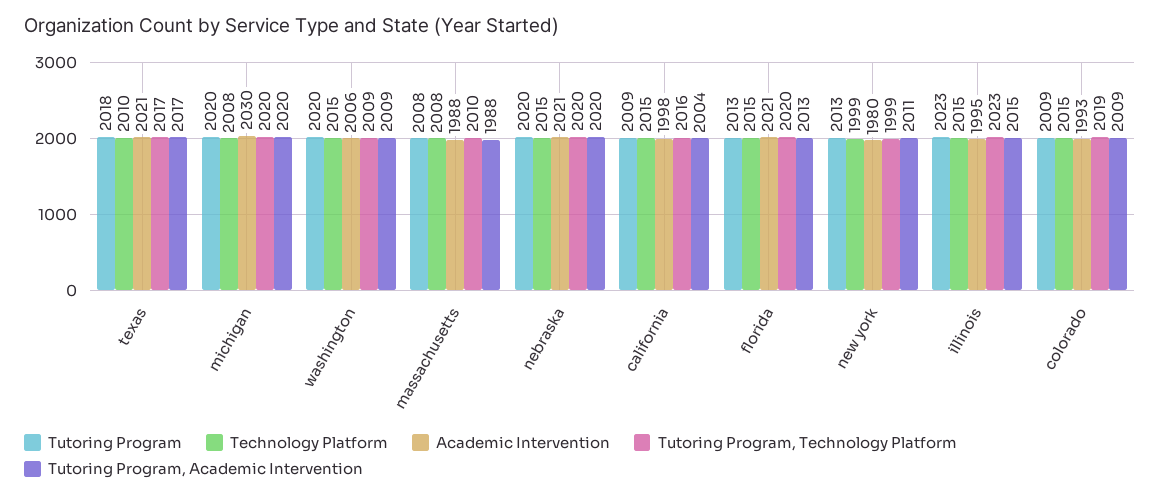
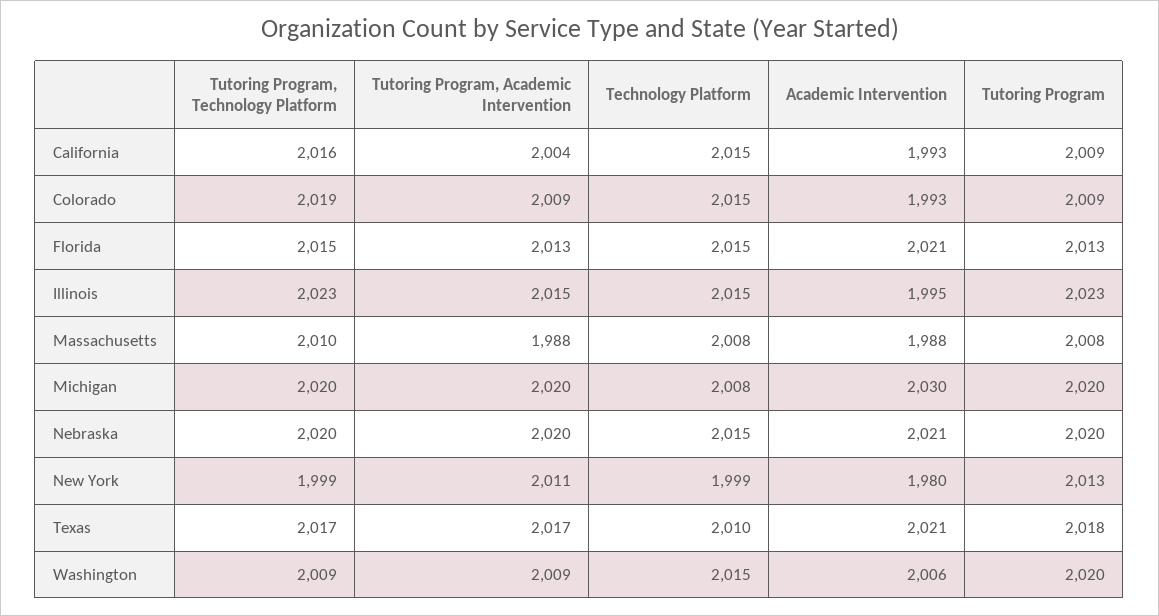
  {
    "Tutoring Program": {
      "texas": 2018,
      "michigan": 2020,
      "washington": 2020,
      "massachusetts": 2008,
      "nebraska": 2020,
      "california": 2009,
      "florida": 2013,
      "new york": 2013,
      "illinois": 2023,
      "colorado": 2009
    },
    "Technology Platform": {
      "texas": 2010,
      "michigan": 2008,
      "washington": 2015,
      "massachusetts": 2008,
      "nebraska": 2015,
      "california": 2015,
      "florida": 2015,
      "new york": 1999,
      "illinois": 2015,
      "colorado": 2015
    },
    "Academic Intervention": {
      "texas": 2021,
      "michigan": 2030,
      "washington": 2006,
      "massachusetts": 1988,
      "nebraska": 2021,
-     "california": 1998,
+     "california": 1993,
      "florida": 2021,
      "new york": 1980,
      "illinois": 1995,
      "colorado": 1993
    },
    "Tutoring Program, Technology Platform": {
      "texas": 2017,
      "michigan": 2020,
      "washington": 2009,
      "massachusetts": 2010,
      "nebraska": 2020,
      "california": 2016,
-     "florida": 2020,
+     "florida": 2015,
      "new york": 1999,
      "illinois": 2023,
      "colorado": 2019
    },
    "Tutoring Program, Academic Intervention": {
      "texas": 2017,
      "michigan": 2020,
      "washington": 2009,
      "massachusetts": 1988,
      "nebraska": 2020,
      "california": 2004,
      "florida": 2013,
      "new york": 2011,
      "illinois": 2015,
      "colorado": 2009
    }
  }

